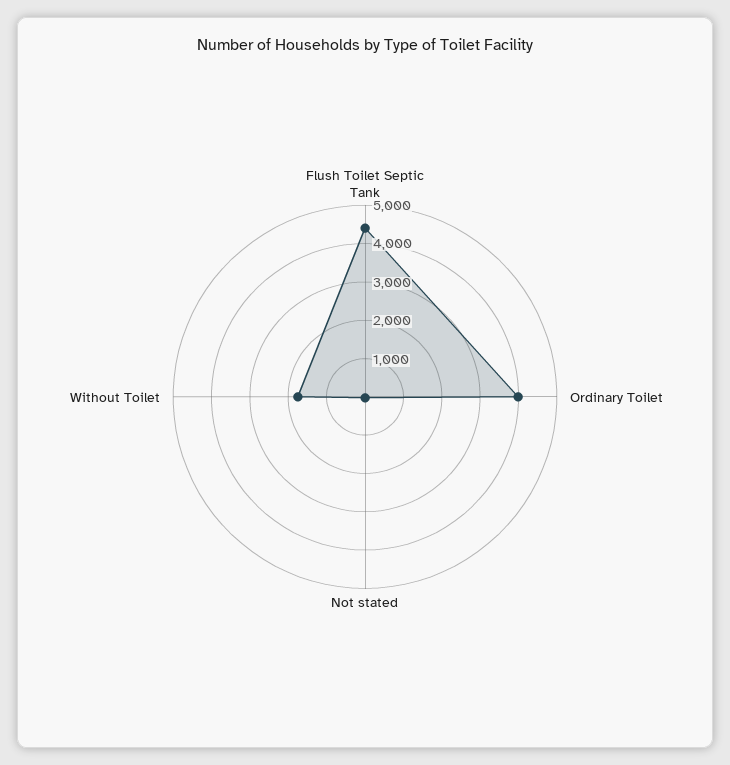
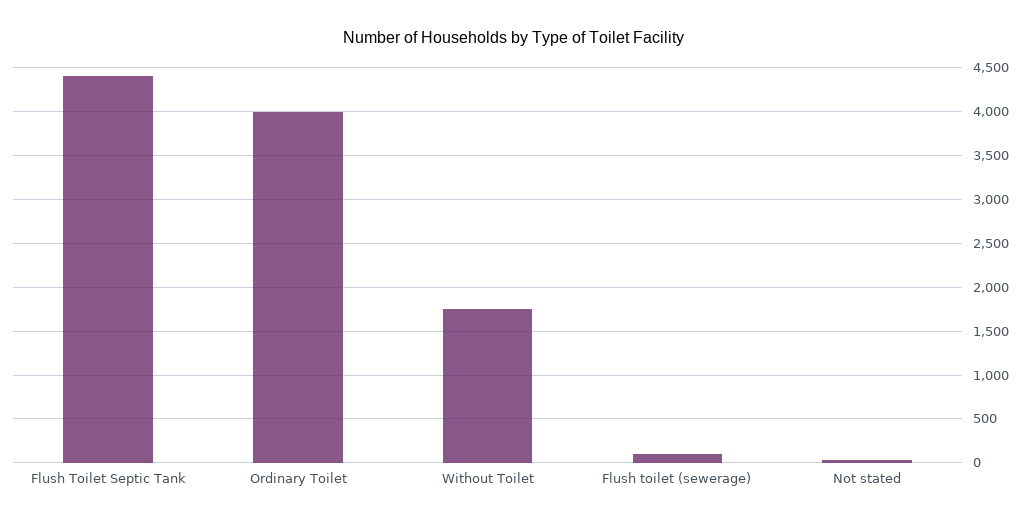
  {
    "Flush Toilet Septic Tank": 4400,
    "Ordinary Toilet": 4000,
    "Not stated": 0,
-   "Without Toilet": 1800
+   "Without Toilet": 1800,
+   "Flush toilet (sewerage)": 100
  }

